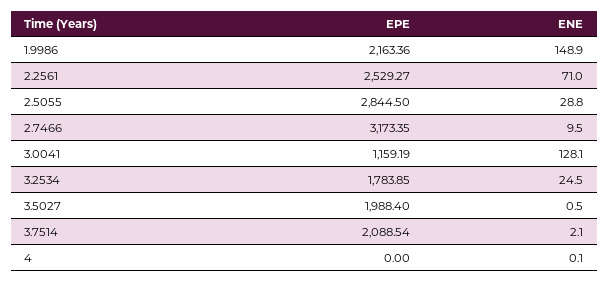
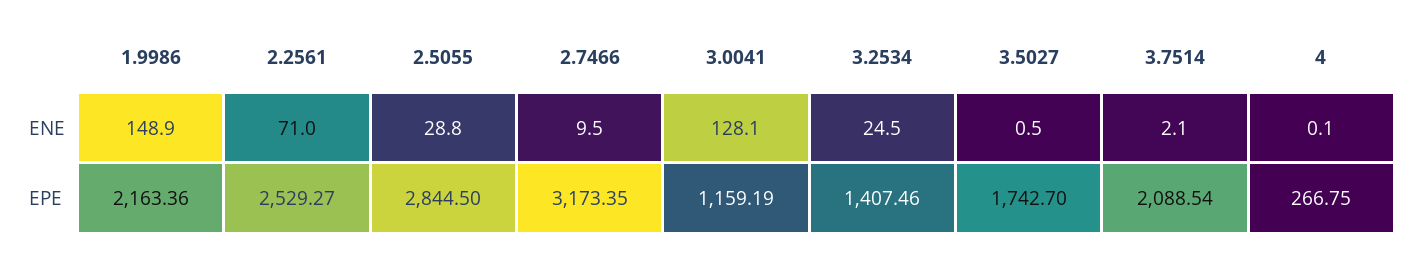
  {
    "EPE": {
      "1.9986": 2163.36,
      "2.2561": 2529.27,
      "2.5055": 2844.5,
      "2.7466": 3173.35,
      "3.0041": 1159.19,
-     "3.2534": 1783.85,
+     "3.2534": 1407.46,
-     "3.5027": 1988.4,
+     "3.5027": 1742.7,
      "3.7514": 2088.54,
-     "4": 0
+     "4": 266.75
    },
    "ENE": {
      "1.9986": 148.9,
      "2.2561": 71,
      "2.5055": 28.8,
      "2.7466": 9.5,
      "3.0041": 128.1,
      "3.2534": 24.5,
      "3.5027": 0.5,
      "3.7514": 2.1,
      "4": 0.1
    }
  }

